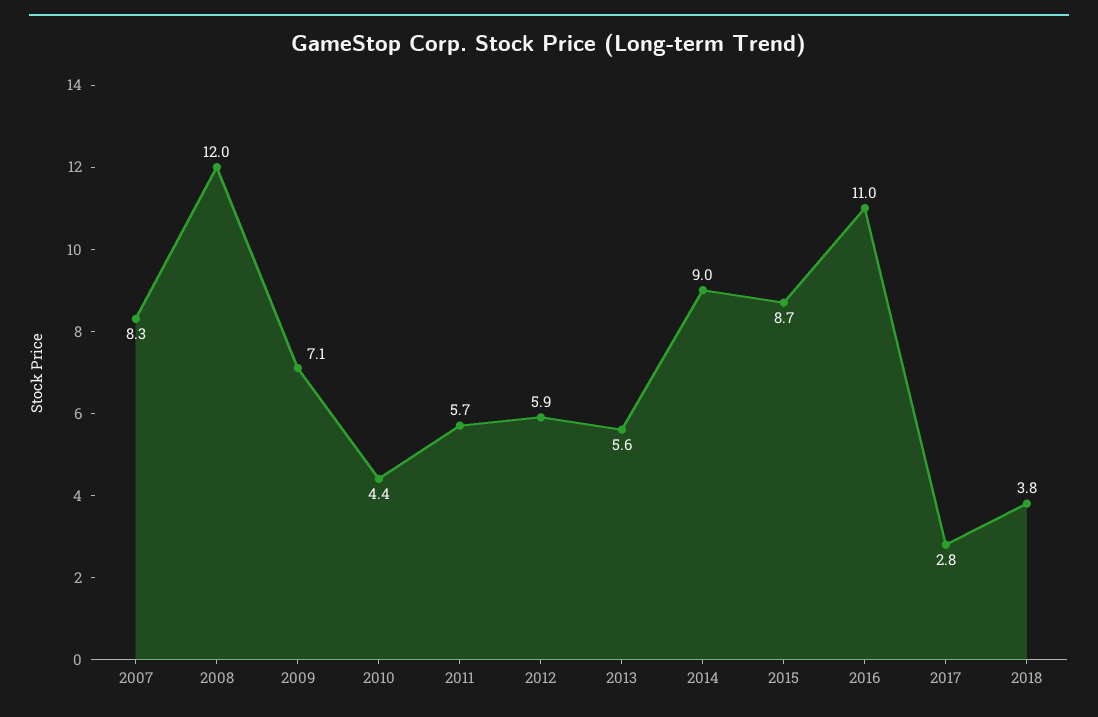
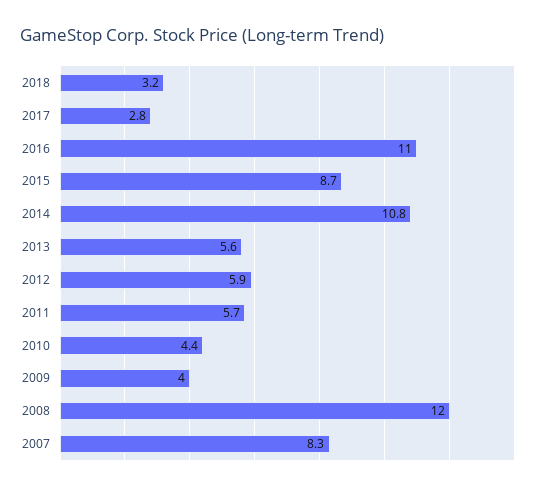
  {
    "2007": 8.3,
    "2008": 12,
-   "2009": 7.1,
+   "2009": 4,
    "2010": 4.4,
    "2011": 5.7,
    "2012": 5.9,
    "2013": 5.6,
-   "2014": 9,
+   "2014": 10.8,
    "2015": 8.7,
    "2016": 11,
    "2017": 2.8,
-   "2018": 3.8
+   "2018": 3.2
  }

